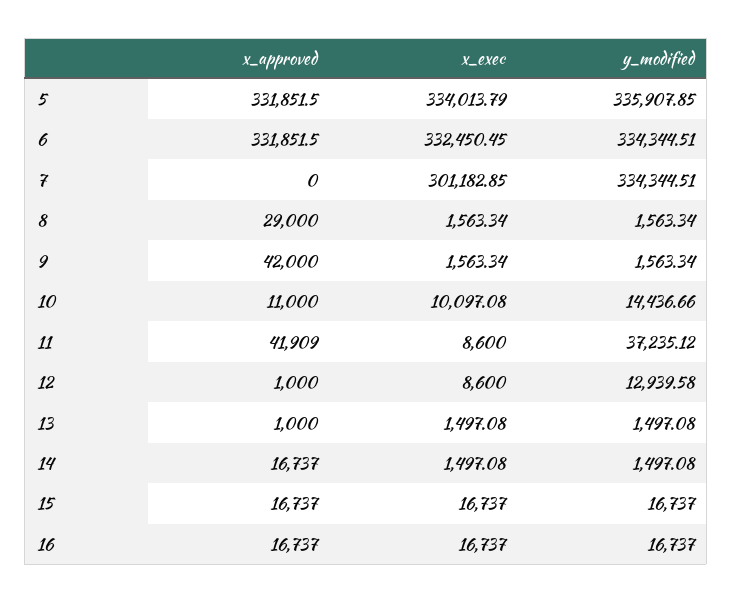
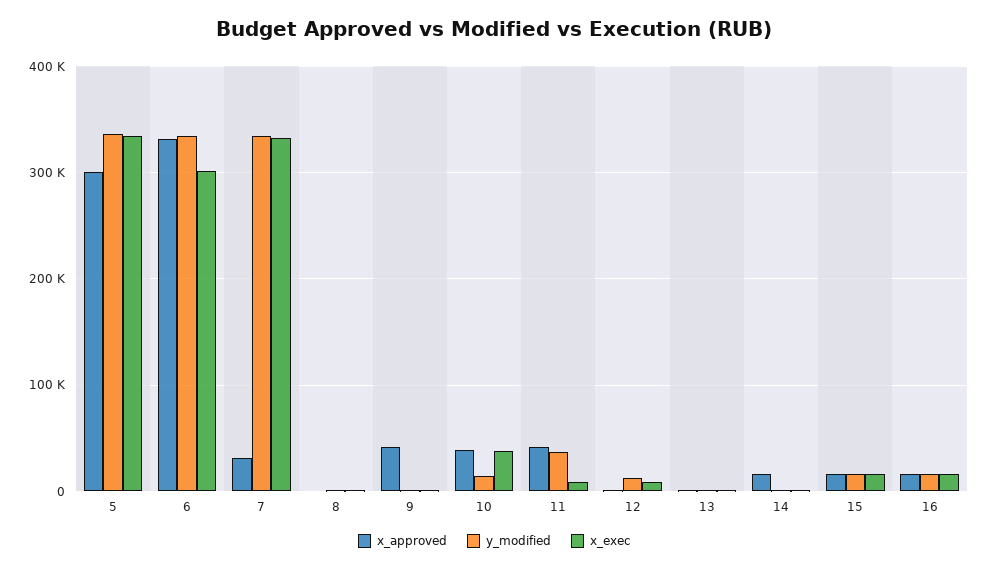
  {
    "x_approved": {
-     "5": 331851.5,
+     "5": 300000,
      "6": 331851.5,
-     "7": 0,
+     "7": 30000,
-     "8": 29000,
+     "8": 0,
      "9": 42000,
-     "10": 11000,
+     "10": 40000,
      "11": 41909,
      "12": 1000,
      "13": 1000,
      "14": 16737,
      "15": 16737,
      "16": 16737
    },
    "x_exec": {
      "5": 334013.79,
-     "6": 332450.45,
+     "6": 300000,
-     "7": 301182.85,
+     "7": 330000,
      "8": 1563.34,
      "9": 1563.34,
-     "10": 10097.08,
+     "10": 40000,
      "11": 8600,
      "12": 8600,
      "13": 1497.08,
      "14": 1497.08,
      "15": 16737,
      "16": 16737
    },
    "y_modified": {
      "5": 335907.85,
      "6": 334344.51,
      "7": 334344.51,
      "8": 1563.34,
      "9": 1563.34,
      "10": 14436.66,
      "11": 37235.12,
      "12": 12939.58,
      "13": 1497.08,
      "14": 1497.08,
      "15": 16737,
      "16": 16737
    }
  }

